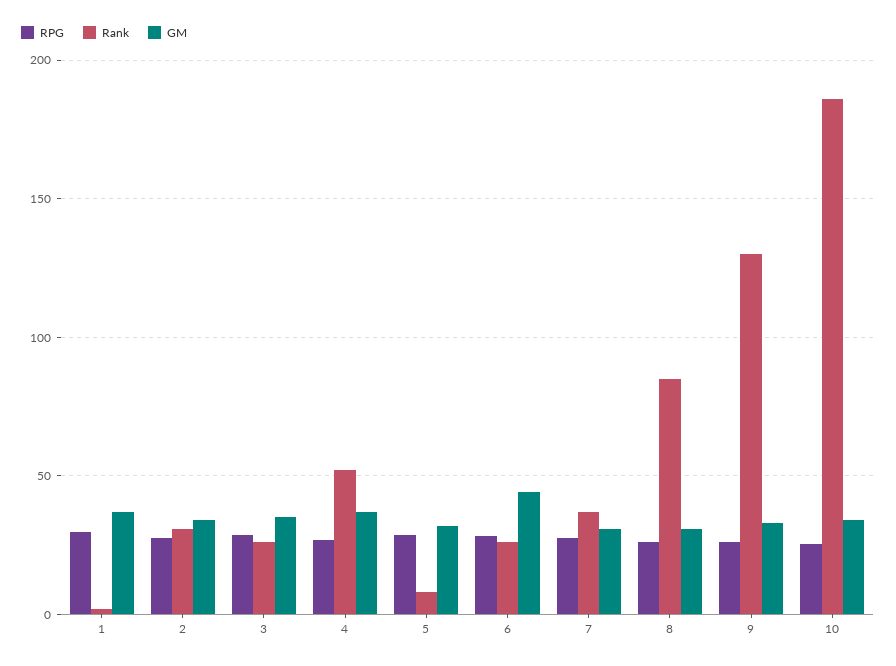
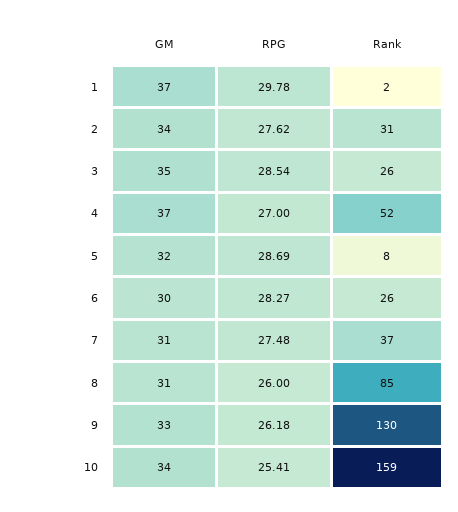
  {
    "RPG": {
      "1": 29.78,
      "2": 27.62,
      "3": 28.54,
      "4": 27,
      "5": 28.69,
      "6": 28.27,
      "7": 27.48,
      "8": 26,
      "9": 26.18,
      "10": 25.41
    },
    "Rank": {
      "1": 2,
      "2": 31,
      "3": 26,
      "4": 52,
      "5": 8,
      "6": 26,
      "7": 37,
      "8": 85,
      "9": 130,
-     "10": 185
+     "10": 159
    },
    "GM": {
      "1": 37,
      "2": 34,
      "3": 35,
      "4": 37,
      "5": 32,
-     "6": 45,
+     "6": 30,
      "7": 31,
      "8": 31,
      "9": 33,
      "10": 34
    }
  }

